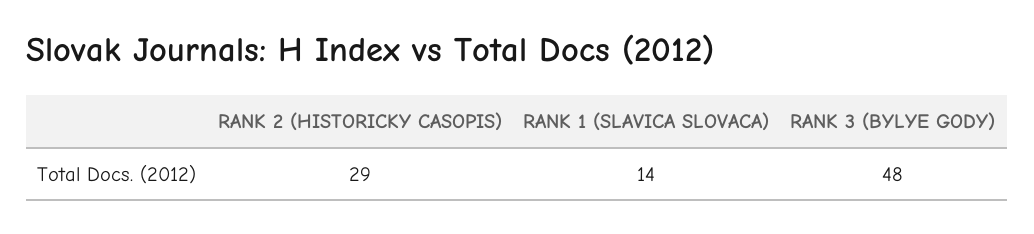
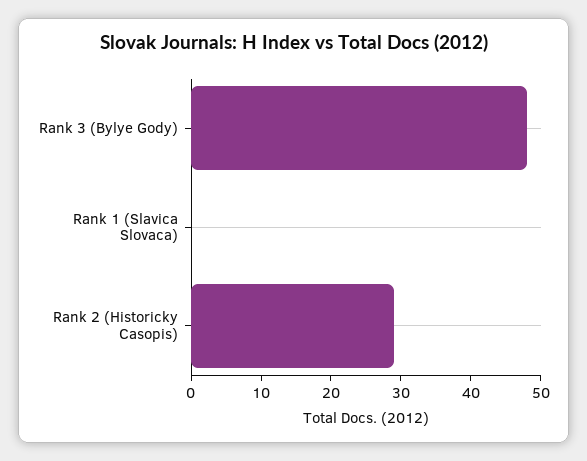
  {
    "RANK 2 (HISTORICKY CASOPIS)": 29,
-   "RANK 1 (SLAVICA SLOVACA)": 14,
+   "RANK 1 (SLAVICA SLOVACA)": 0,
    "RANK 3 (BYLYE GODY)": 48
  }

